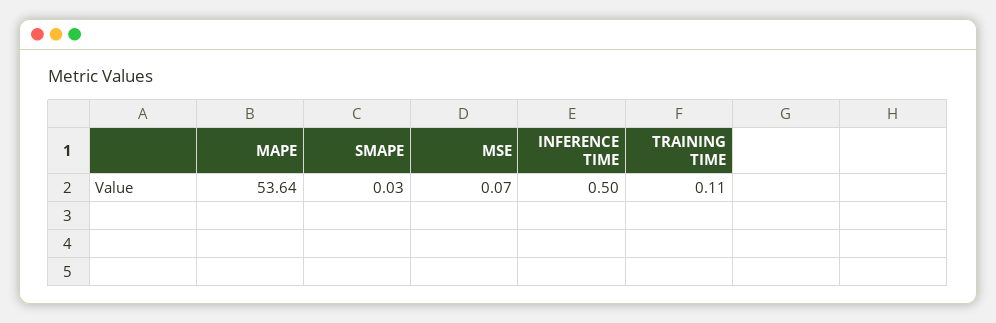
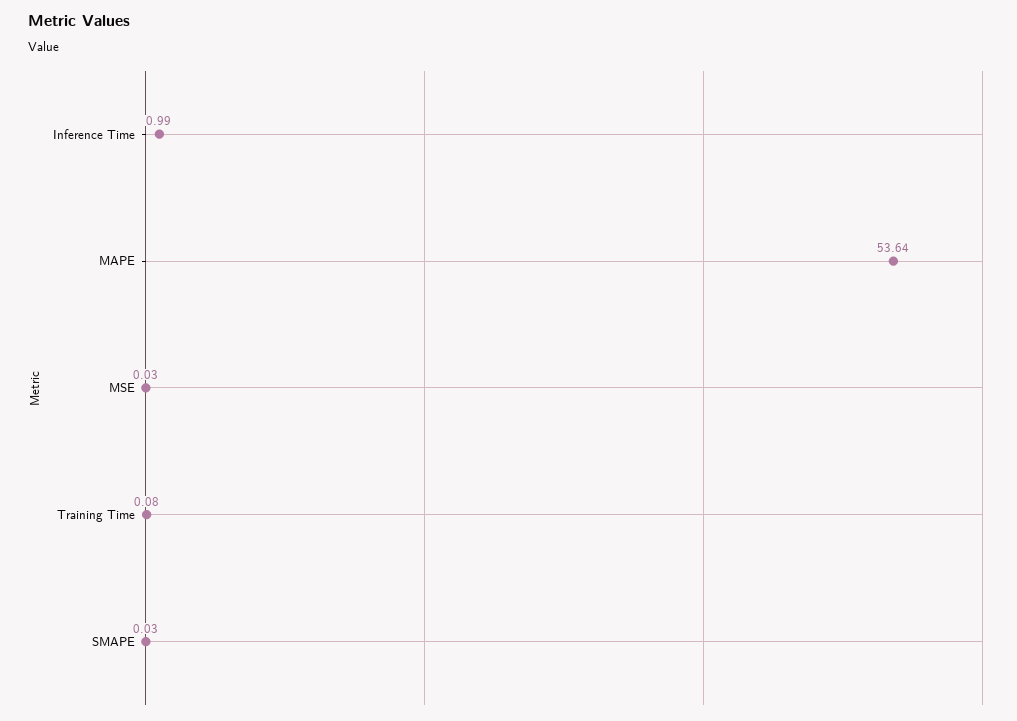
  {
    "MAPE": 53.64,
    "SMAPE": 0.03,
-   "MSE": 0.07,
+   "MSE": 0.03,
-   "INFERENCE TIME": 0.5,
+   "INFERENCE TIME": 0.99,
-   "TRAINING TIME": 0.11
+   "TRAINING TIME": 0.08
  }

